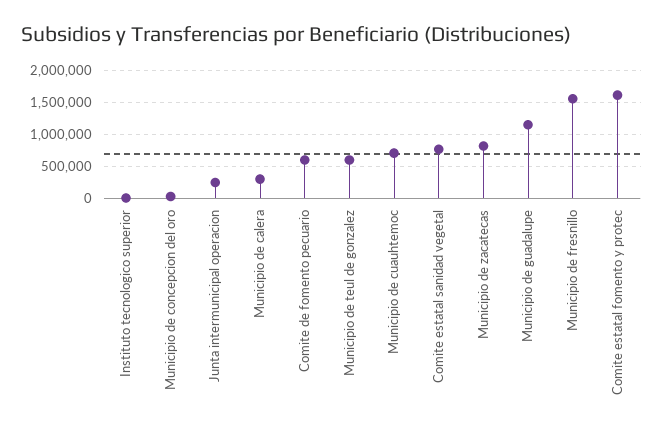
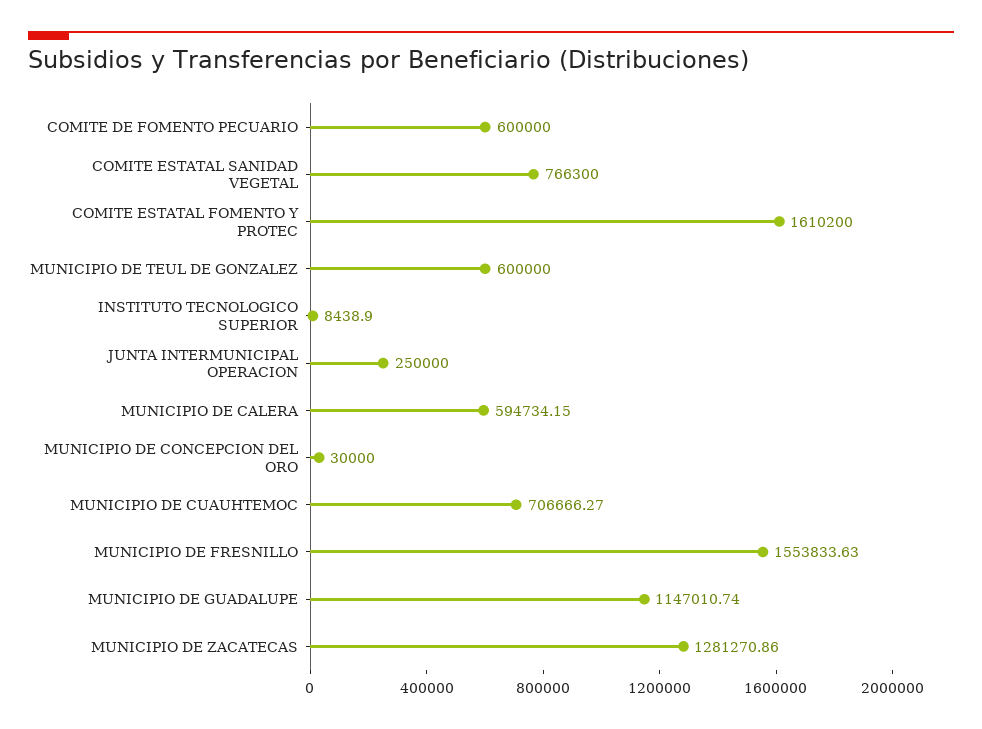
  {
    "Instituto tecnologico superior": 8438.9,
    "Municipio de concepcion del oro": 30000,
    "Junta intermunicipal operacion": 250000,
-   "Municipio de calera": 300000,
+   "Municipio de calera": 594734.15,
    "Comite de fomento pecuario": 600000,
    "Municipio de teul de gonzalez": 600000,
    "Municipio de cuauhtemoc": 706666.27,
    "Comite estatal sanidad vegetal": 766300,
-   "Municipio de zacatecas": 800000,
+   "Municipio de zacatecas": 1281270.86,
    "Municipio de guadalupe": 1147010.74,
    "Municipio de fresnillo": 1553833.63,
    "Comite estatal fomento y protec": 1610200
  }

